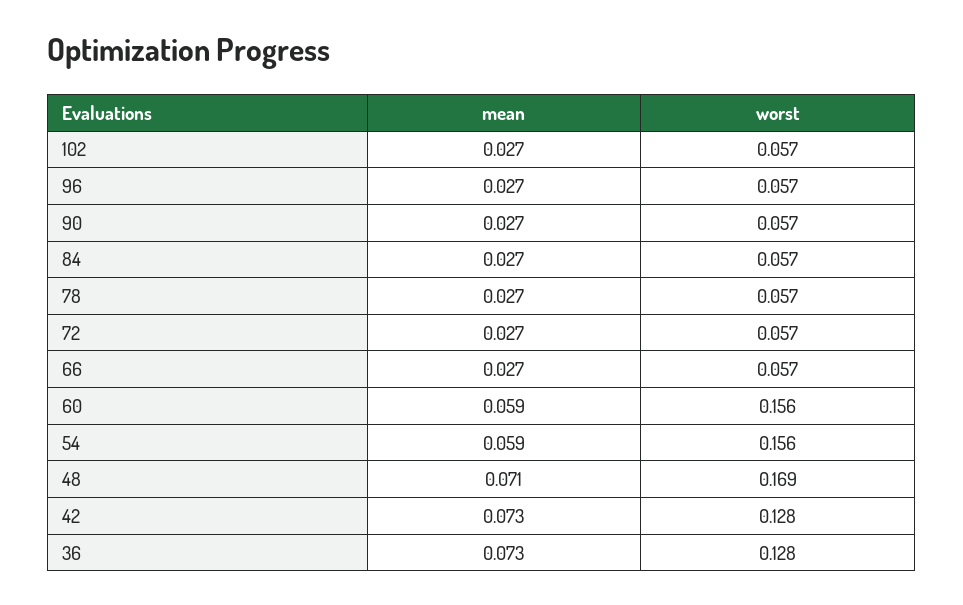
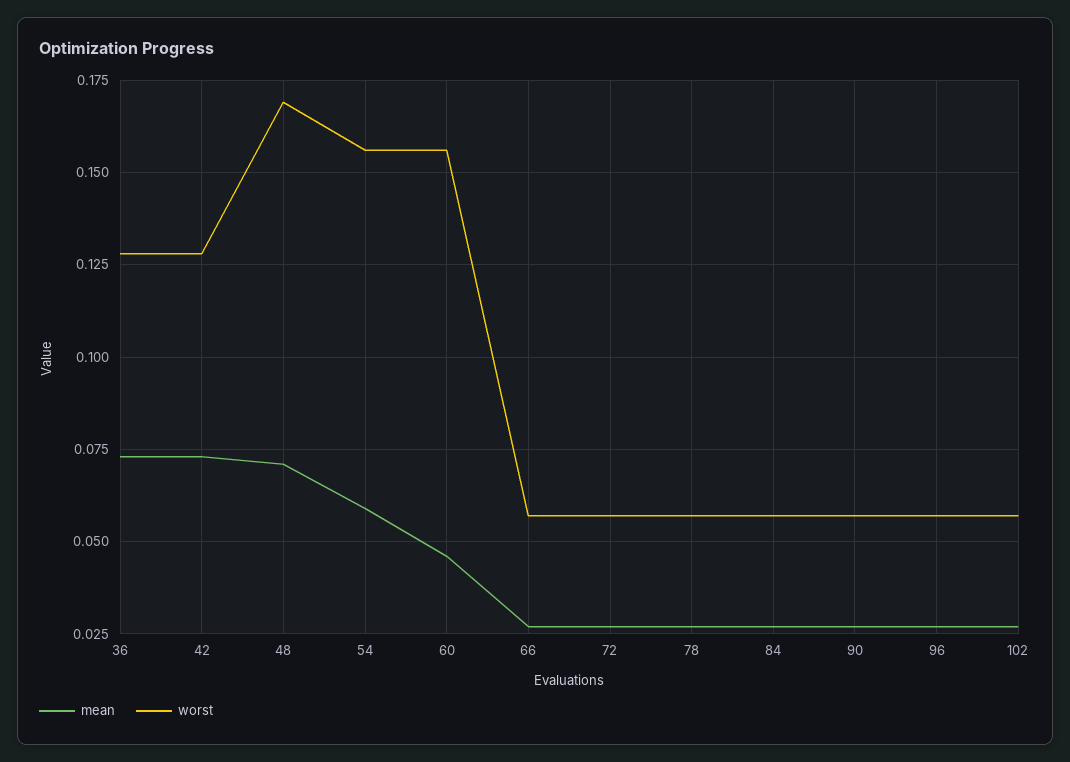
  {
    "mean": {
      "102": 0.027,
      "96": 0.027,
      "90": 0.027,
      "84": 0.027,
      "78": 0.027,
      "72": 0.027,
      "66": 0.027,
-     "60": 0.059,
+     "60": 0.045,
      "54": 0.059,
      "48": 0.071,
      "42": 0.073,
      "36": 0.073
    },
    "worst": {
      "102": 0.057,
      "96": 0.057,
      "90": 0.057,
      "84": 0.057,
      "78": 0.057,
      "72": 0.057,
      "66": 0.057,
      "60": 0.156,
      "54": 0.156,
      "48": 0.169,
      "42": 0.128,
      "36": 0.128
    }
  }

